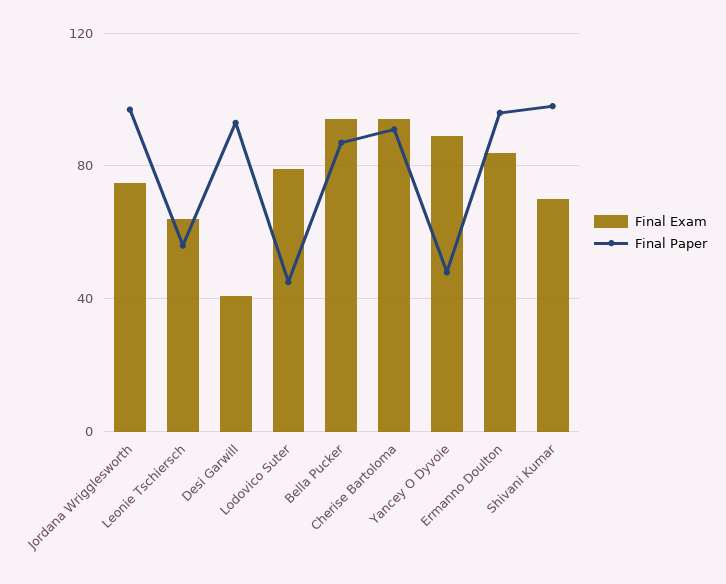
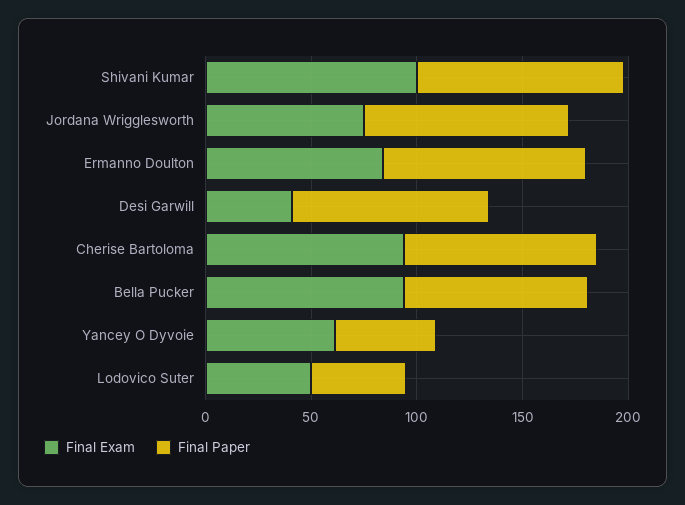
  {
    "Final Exam": {
      "Jordana Wrigglesworth": 75,
-     "Leonie Tschiersch": 65,
      "Desi Garwill": 40,
-     "Lodovico Suter": 80,
+     "Lodovico Suter": 50,
      "Bella Pucker": 95,
      "Cherise Bartoloma": 95,
-     "Yancey O Dyvoie": 90,
+     "Yancey O Dyvoie": 60,
      "Ermanno Doulton": 85,
-     "Shivani Kumar": 70
+     "Shivani Kumar": 100
    },
    "Final Paper": {
      "Jordana Wrigglesworth": 95,
-     "Leonie Tschiersch": 55,
      "Desi Garwill": 95,
      "Lodovico Suter": 45,
      "Bella Pucker": 85,
      "Cherise Bartoloma": 90,
      "Yancey O Dyvoie": 50,
      "Ermanno Doulton": 95,
      "Shivani Kumar": 100
    }
  }

